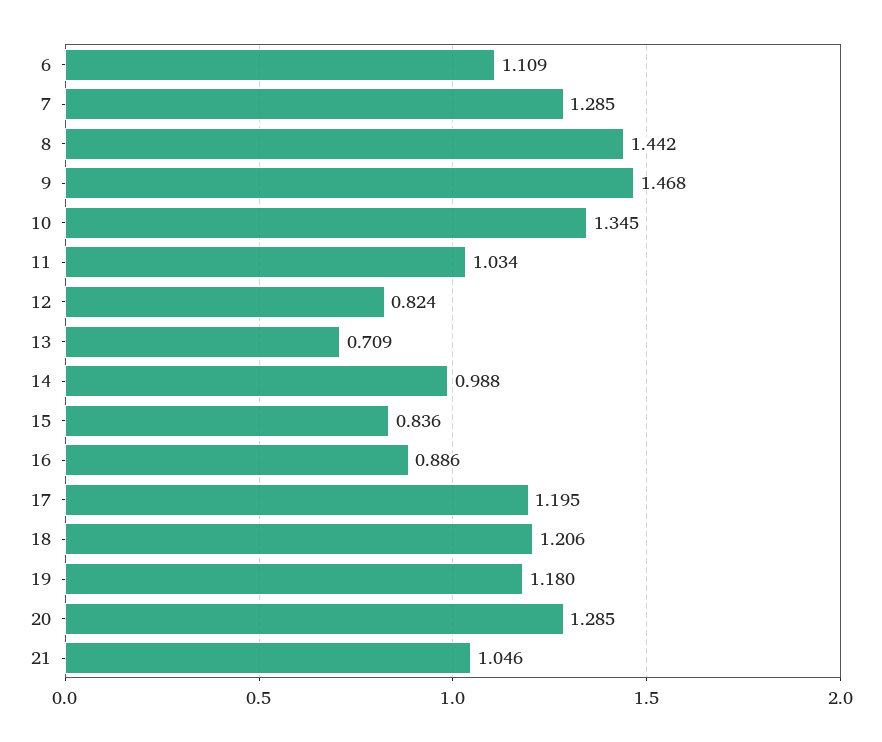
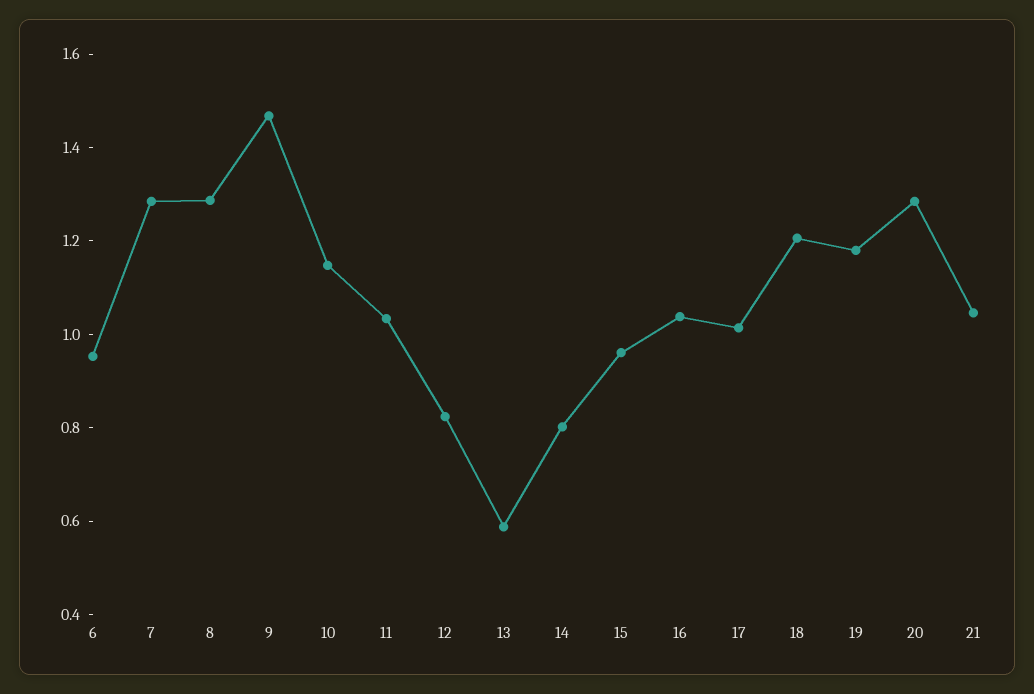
  {
-   "6": 1.109,
+   "6": 0.95,
    "7": 1.285,
-   "8": 1.442,
+   "8": 1.3,
    "9": 1.468,
-   "10": 1.345,
+   "10": 1.15,
    "11": 1.034,
    "12": 0.824,
-   "13": 0.709,
+   "13": 0.6,
-   "14": 0.988,
+   "14": 0.8,
-   "15": 0.836,
+   "15": 0.95,
-   "16": 0.886,
+   "16": 1.05,
-   "17": 1.195,
+   "17": 1,
    "18": 1.206,
    "19": 1.18,
    "20": 1.285,
    "21": 1.046
  }

